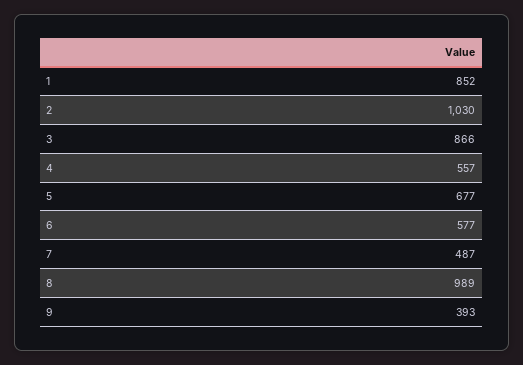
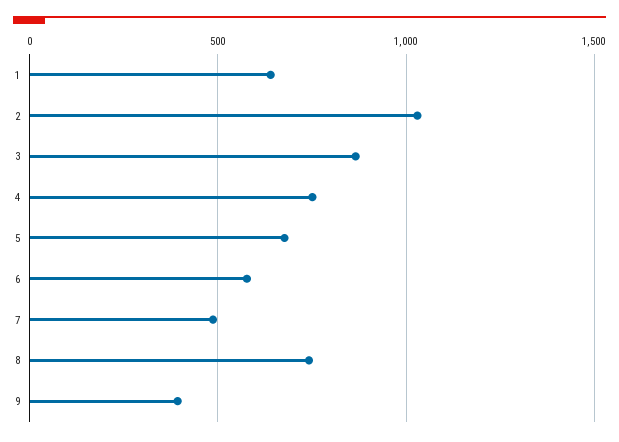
  {
-   "1": 852,
+   "1": 650,
    "2": 1030,
    "3": 866,
-   "4": 557,
+   "4": 750,
    "5": 677,
    "6": 577,
    "7": 487,
-   "8": 989,
+   "8": 750,
    "9": 393
  }

